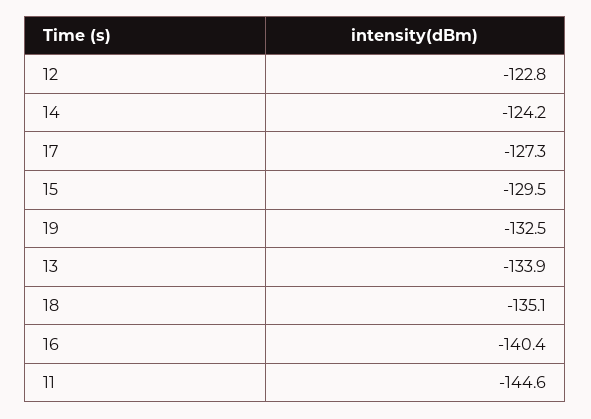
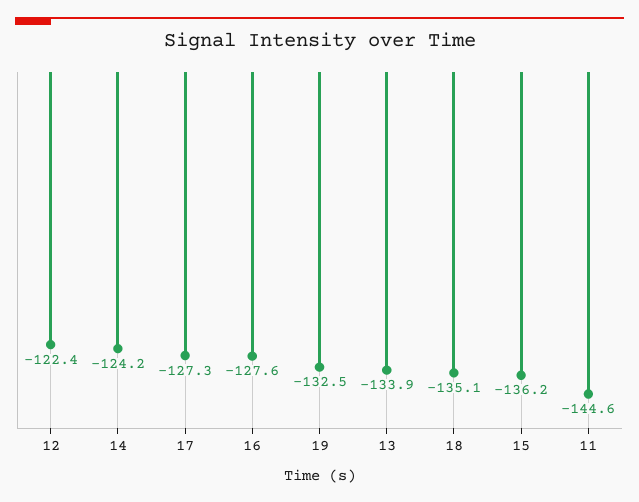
  {
-   "12": -122.8,
+   "12": -122.4,
    "14": -124.2,
    "17": -127.3,
-   "15": -129.5,
+   "15": -136.2,
    "19": -132.5,
    "13": -133.9,
    "18": -135.1,
-   "16": -140.4,
+   "16": -127.6,
    "11": -144.6
  }

